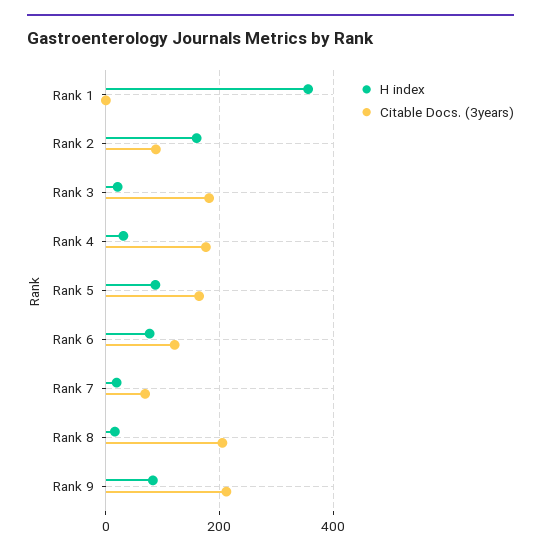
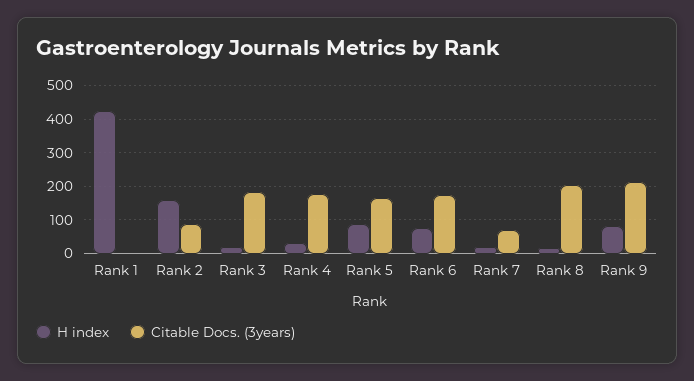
  {
    "H index": {
-     "Rank 1": 360,
+     "Rank 1": 420,
      "Rank 2": 160,
      "Rank 3": 20,
      "Rank 4": 40,
      "Rank 5": 80,
      "Rank 6": 80,
      "Rank 7": 20,
      "Rank 8": 20,
      "Rank 9": 80
    },
    "Citable Docs. (3years)": {
      "Rank 1": 0,
      "Rank 2": 80,
      "Rank 3": 180,
      "Rank 4": 180,
      "Rank 5": 160,
-     "Rank 6": 120,
+     "Rank 6": 180,
      "Rank 7": 60,
      "Rank 8": 200,
      "Rank 9": 220
    }
  }

